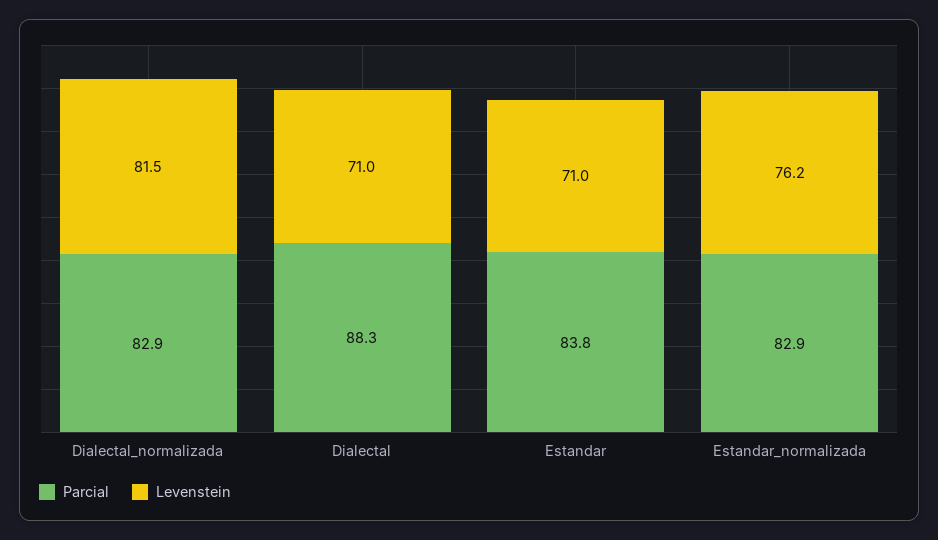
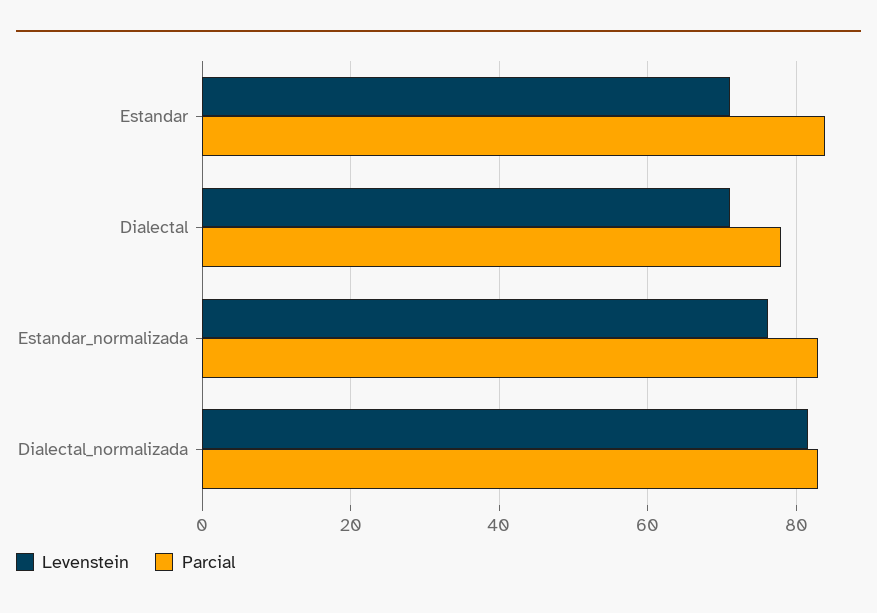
  {
    "Parcial": {
      "Dialectal_normalizada": 82.9,
-     "Dialectal": 88.3,
+     "Dialectal": 78,
      "Estandar": 83.8,
      "Estandar_normalizada": 82.9
    },
    "Levenstein": {
      "Dialectal_normalizada": 81.5,
      "Dialectal": 71,
      "Estandar": 71,
      "Estandar_normalizada": 76.2
    }
  }

